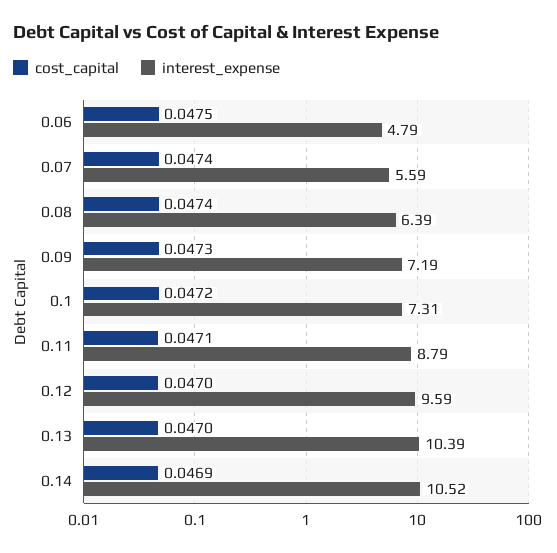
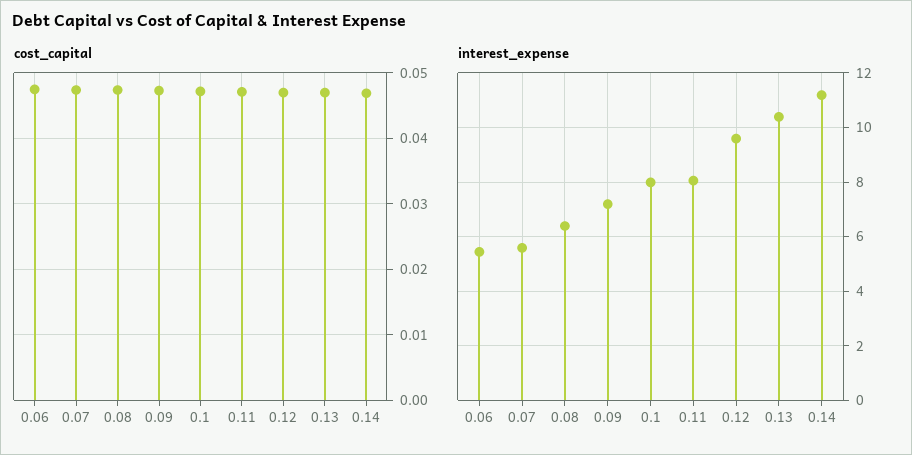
  {
    "cost_capital": {
      "0.06": 0.0475,
      "0.07": 0.0474,
      "0.08": 0.0474,
      "0.09": 0.0473,
      "0.1": 0.0472,
      "0.11": 0.0471,
      "0.12": 0.047,
      "0.13": 0.047,
      "0.14": 0.0469
    },
    "interest_expense": {
-     "0.06": 4.79,
+     "0.06": 5.5,
      "0.07": 5.59,
      "0.08": 6.39,
      "0.09": 7.19,
-     "0.1": 7.31,
+     "0.1": 8,
-     "0.11": 8.79,
+     "0.11": 8,
      "0.12": 9.59,
      "0.13": 10.39,
-     "0.14": 10.52
+     "0.14": 11.25
    }
  }

